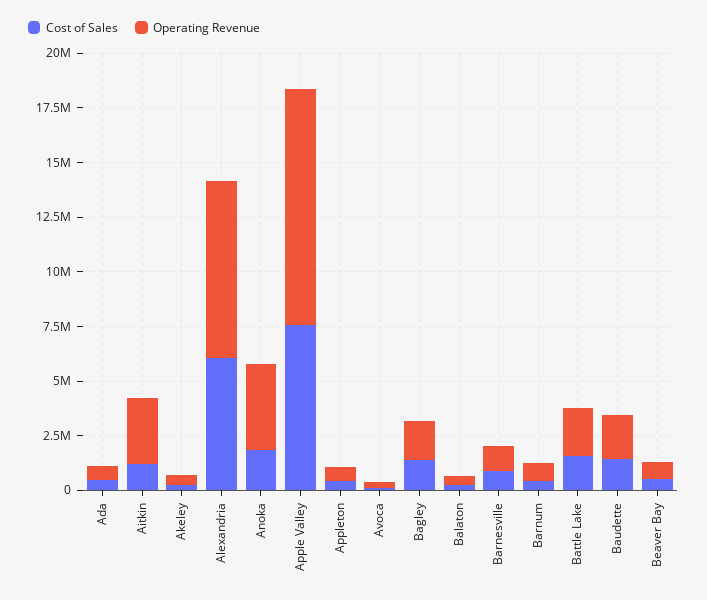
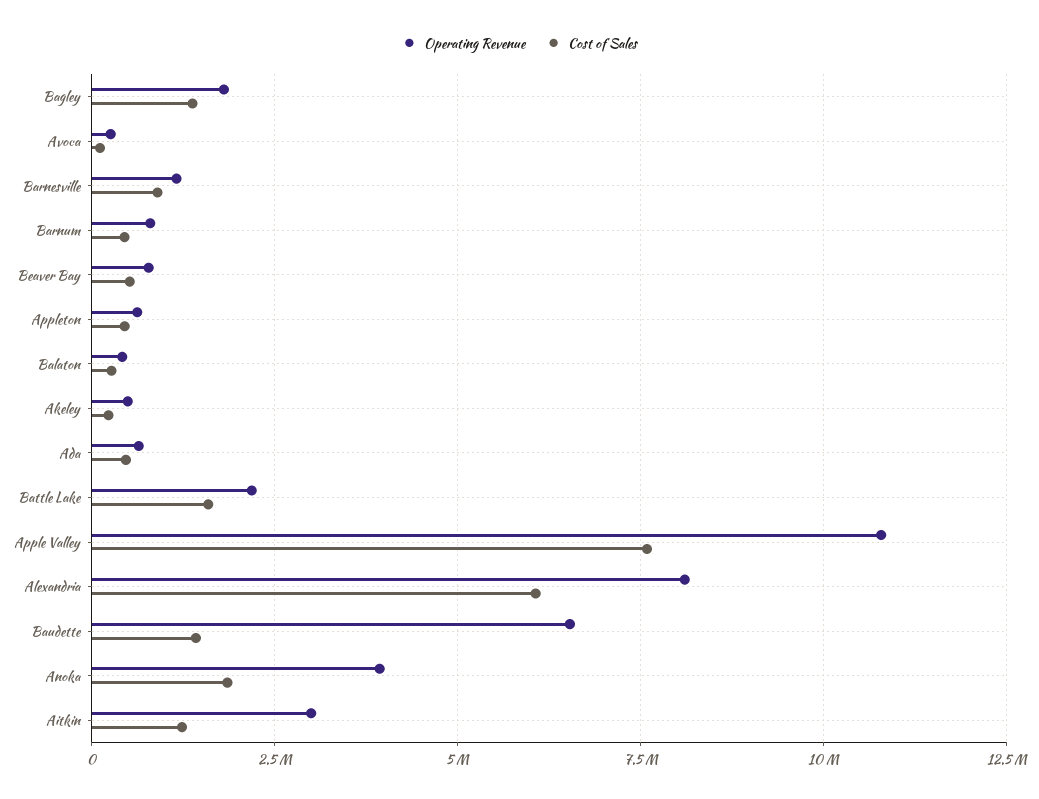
  {
    "Cost of Sales": {
      "Ada": 500000,
      "Aitkin": 1250000,
      "Akeley": 250000,
      "Alexandria": 6000000,
      "Anoka": 1750000,
      "Apple Valley": 7500000,
      "Appleton": 500000,
      "Avoca": 0,
      "Bagley": 1250000,
      "Balaton": 250000,
      "Barnesville": 1000000,
      "Barnum": 500000,
      "Battle Lake": 1500000,
      "Baudette": 1500000,
      "Beaver Bay": 500000
    },
    "Operating Revenue": {
      "Ada": 750000,
      "Aitkin": 3000000,
      "Akeley": 500000,
      "Alexandria": 8000000,
      "Anoka": 4000000,
      "Apple Valley": 10750000,
      "Appleton": 500000,
      "Avoca": 250000,
      "Bagley": 1750000,
      "Balaton": 500000,
      "Barnesville": 1250000,
      "Barnum": 750000,
      "Battle Lake": 2250000,
-     "Baudette": 2000000,
+     "Baudette": 6500000,
      "Beaver Bay": 750000
    }
  }

